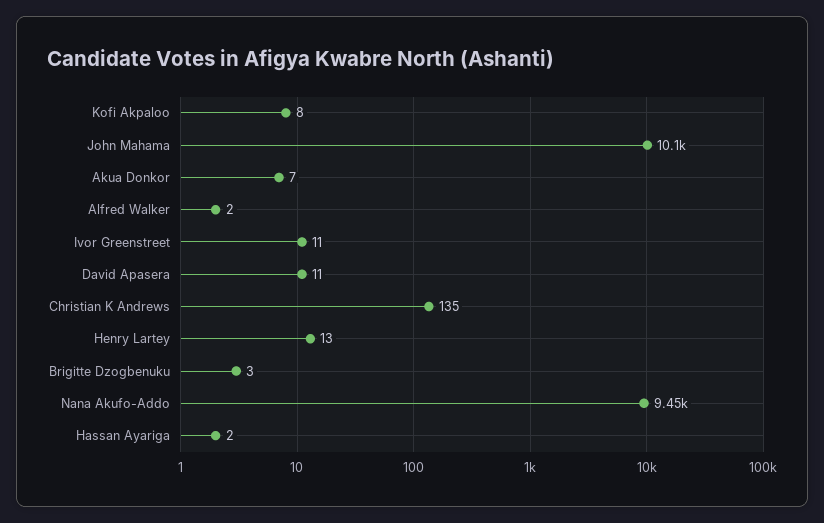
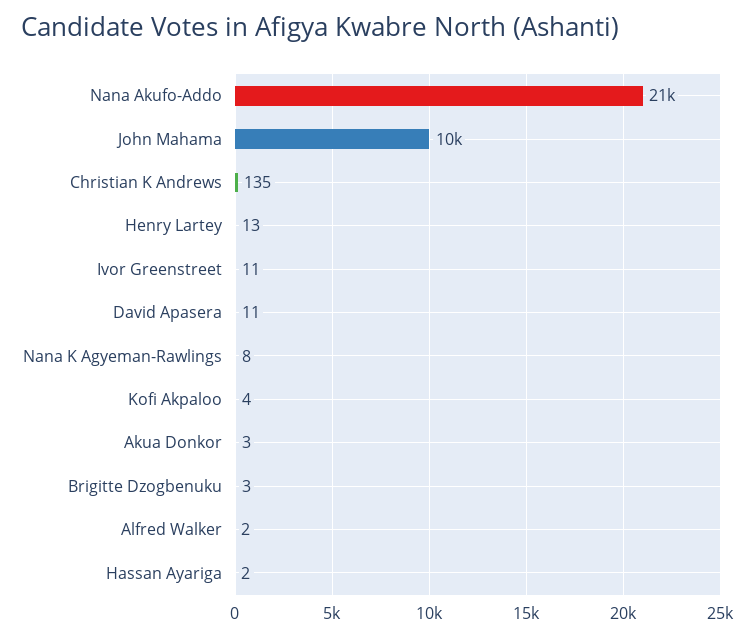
  {
-   "Kofi Akpaloo": 8,
+   "Kofi Akpaloo": 4,
    "John Mahama": 10100,
-   "Akua Donkor": 7,
+   "Akua Donkor": 3,
    "Alfred Walker": 2,
    "Ivor Greenstreet": 11,
    "David Apasera": 11,
    "Christian K Andrews": 135,
    "Henry Lartey": 13,
    "Brigitte Dzogbenuku": 3,
-   "Nana Akufo-Addo": 9450,
+   "Nana Akufo-Addo": 21000,
-   "Hassan Ayariga": 2
+   "Hassan Ayariga": 2,
+   "Nana K Agyeman-Rawlings": 8
  }

